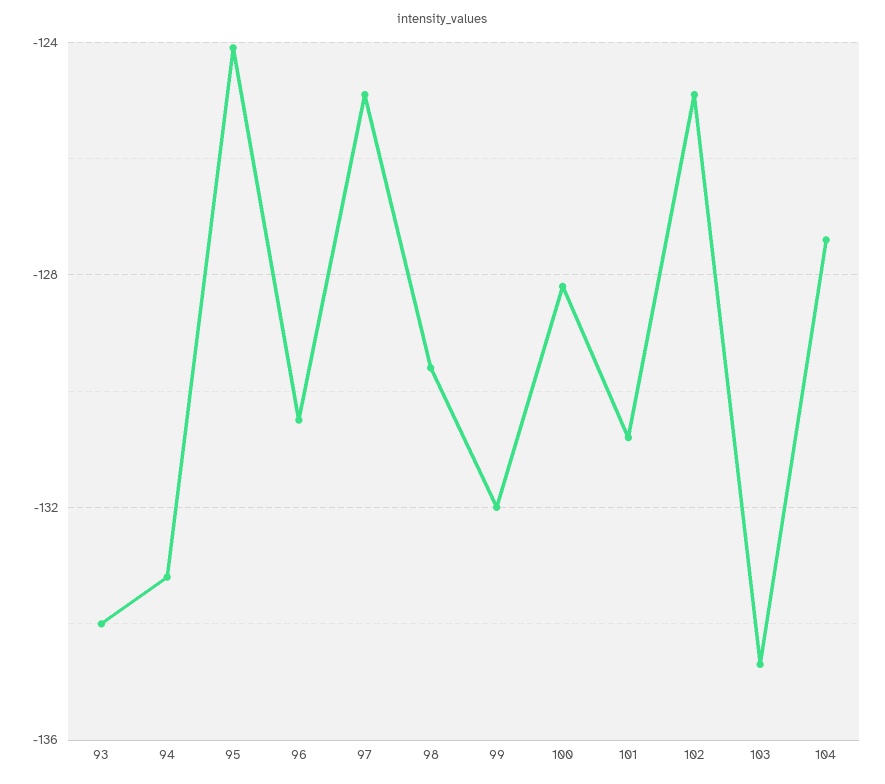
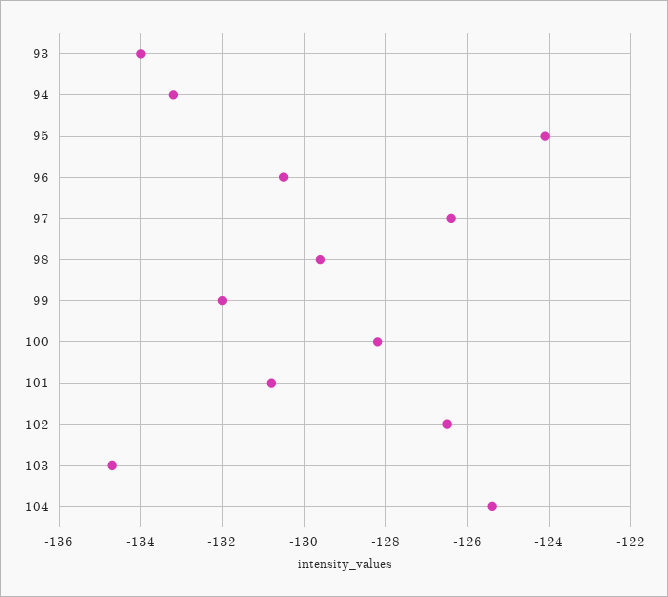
  {
    "93": -134,
    "94": -133,
    "95": -124,
    "96": -130.5,
-   "97": -125,
+   "97": -126.5,
    "98": -129.5,
    "99": -132,
    "100": -128,
    "101": -131,
-   "102": -125,
+   "102": -126.5,
    "103": -134.5,
-   "104": -127.5
+   "104": -125.5
  }

